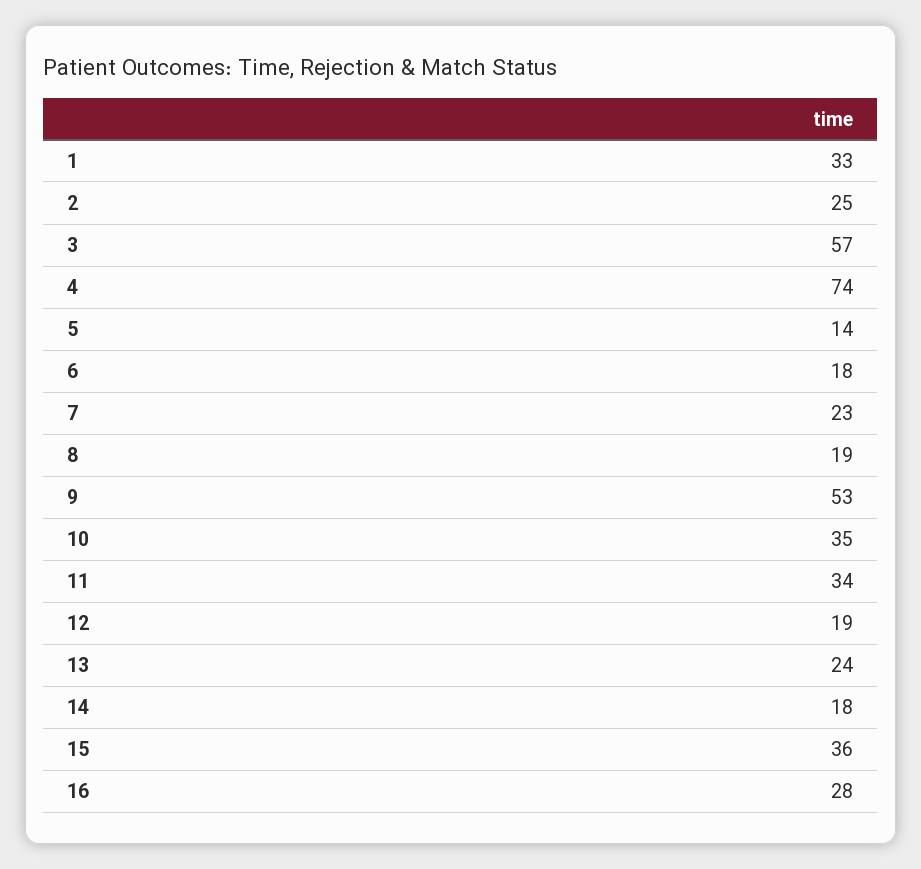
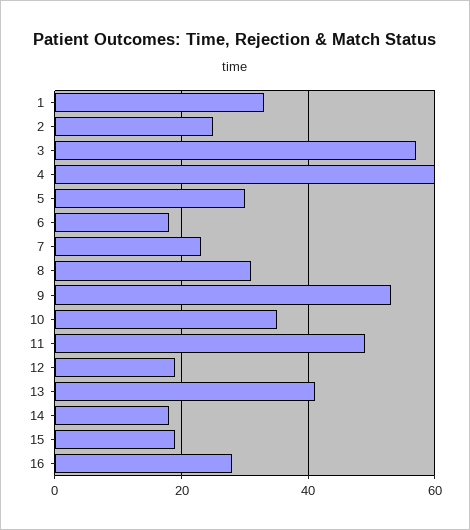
  {
    "1": 33,
    "2": 25,
    "3": 57,
-   "4": 74,
+   "4": 60,
-   "5": 14,
+   "5": 30,
    "6": 18,
    "7": 23,
-   "8": 19,
+   "8": 30,
    "9": 53,
    "10": 35,
-   "11": 34,
+   "11": 50,
    "12": 19,
-   "13": 24,
+   "13": 40,
    "14": 18,
-   "15": 36,
+   "15": 20,
    "16": 28
  }

